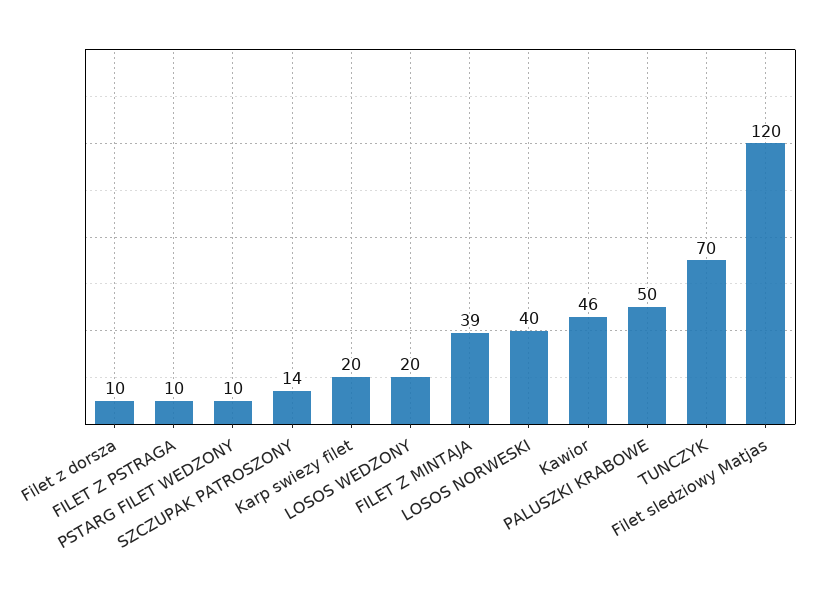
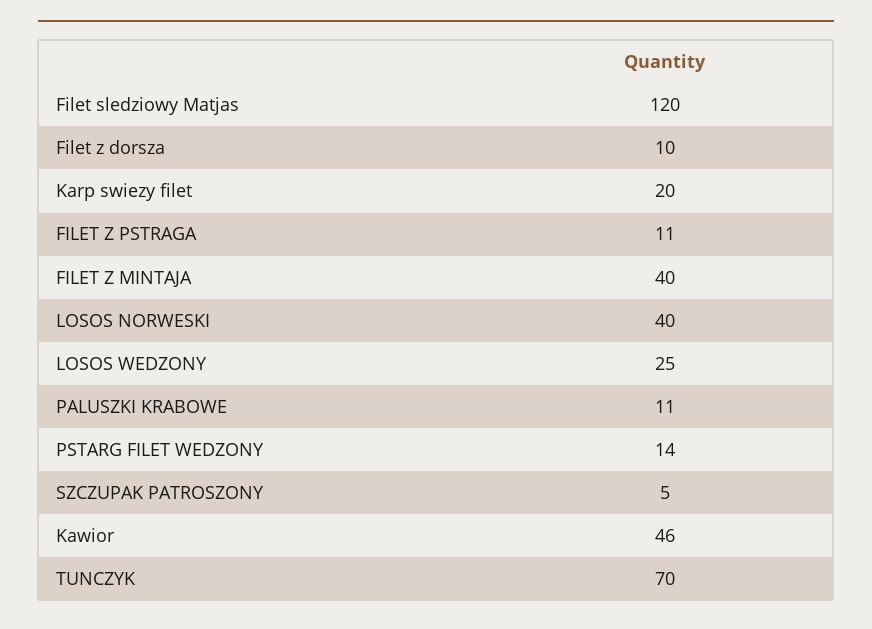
  {
    "Filet z dorsza": 10,
-   "FILET Z PSTRAGA": 10,
+   "FILET Z PSTRAGA": 11,
-   "PSTARG FILET WEDZONY": 10,
+   "PSTARG FILET WEDZONY": 14,
-   "SZCZUPAK PATROSZONY": 14,
+   "SZCZUPAK PATROSZONY": 5,
    "Karp swiezy filet": 20,
-   "LOSOS WEDZONY": 20,
+   "LOSOS WEDZONY": 25,
-   "FILET Z MINTAJA": 39,
+   "FILET Z MINTAJA": 40,
    "LOSOS NORWESKI": 40,
    "Kawior": 46,
-   "PALUSZKI KRABOWE": 50,
+   "PALUSZKI KRABOWE": 11,
    "TUNCZYK": 70,
    "Filet sledziowy Matjas": 120
  }

